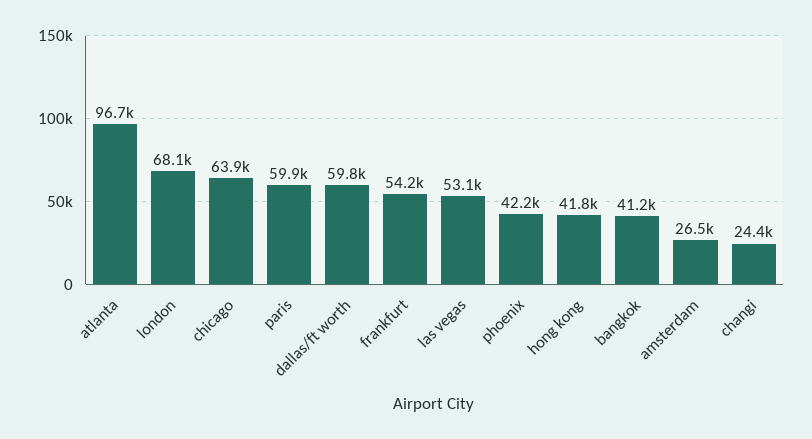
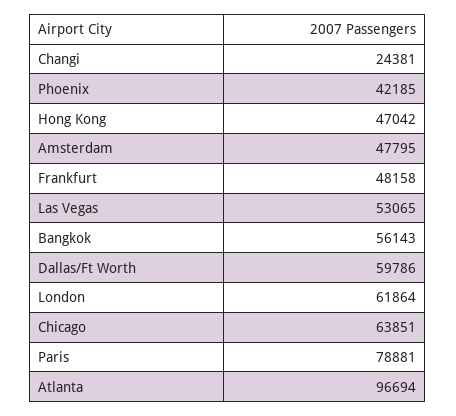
  {
    "atlanta": 96694,
-   "london": 68100,
+   "london": 61864,
    "chicago": 63851,
-   "paris": 59900,
+   "paris": 78881,
    "dallas/ft worth": 59786,
-   "frankfurt": 54200,
+   "frankfurt": 48158,
    "las vegas": 53065,
    "phoenix": 42185,
-   "hong kong": 41800,
+   "hong kong": 47042,
-   "bangkok": 41200,
+   "bangkok": 56143,
-   "amsterdam": 26500,
+   "amsterdam": 47795,
    "changi": 24381
  }

